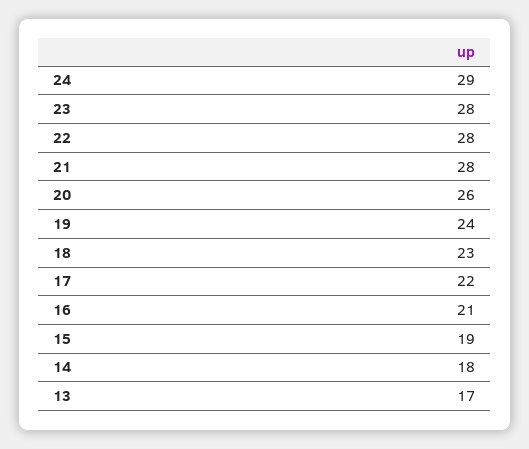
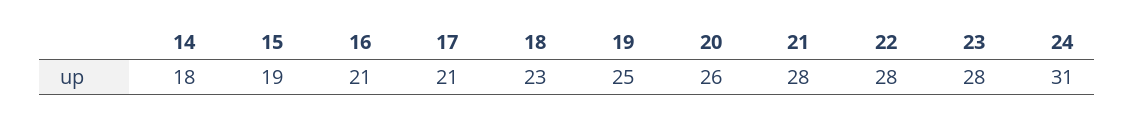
  {
-   "24": 29,
+   "24": 31,
    "23": 28,
    "22": 28,
    "21": 28,
    "20": 26,
-   "19": 24,
+   "19": 25,
    "18": 23,
-   "17": 22,
+   "17": 21,
    "16": 21,
    "15": 19,
-   "14": 18,
+   "14": 18
-   "13": 17
  }

